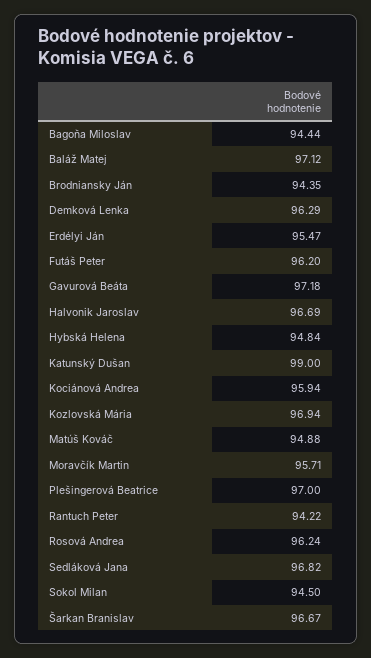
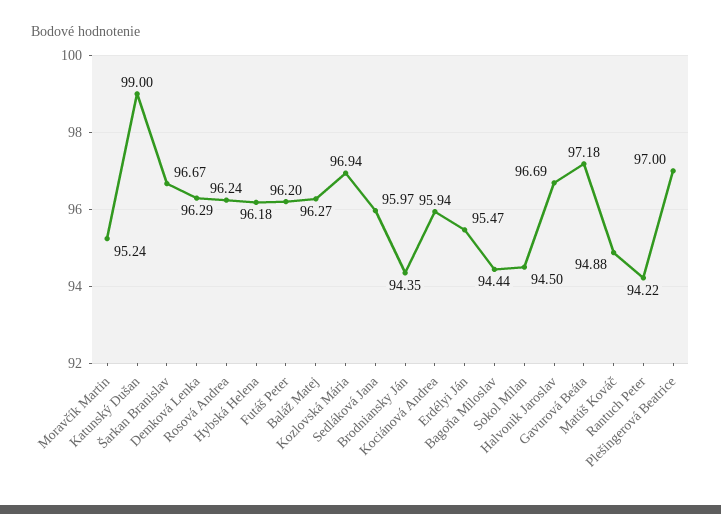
  {
    "Bagoňa Miloslav": 94.44,
-   "Baláž Matej": 97.12,
+   "Baláž Matej": 96.27,
    "Brodniansky Ján": 94.35,
    "Demková Lenka": 96.29,
    "Erdélyi Ján": 95.47,
    "Futáš Peter": 96.2,
    "Gavurová Beáta": 97.18,
    "Halvonik Jaroslav": 96.69,
-   "Hybská Helena": 94.84,
+   "Hybská Helena": 96.18,
    "Katunský Dušan": 99,
    "Kociánová Andrea": 95.94,
    "Kozlovská Mária": 96.94,
    "Matúš Kováč": 94.88,
-   "Moravčík Martin": 95.71,
+   "Moravčík Martin": 95.24,
    "Plešingerová Beatrice": 97,
    "Rantuch Peter": 94.22,
    "Rosová Andrea": 96.24,
-   "Sedláková Jana": 96.82,
+   "Sedláková Jana": 95.97,
    "Sokol Milan": 94.5,
    "Šarkan Branislav": 96.67
  }

